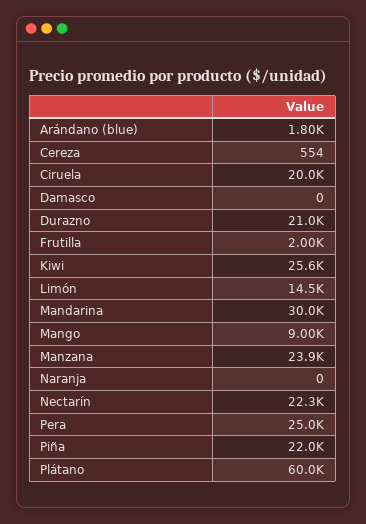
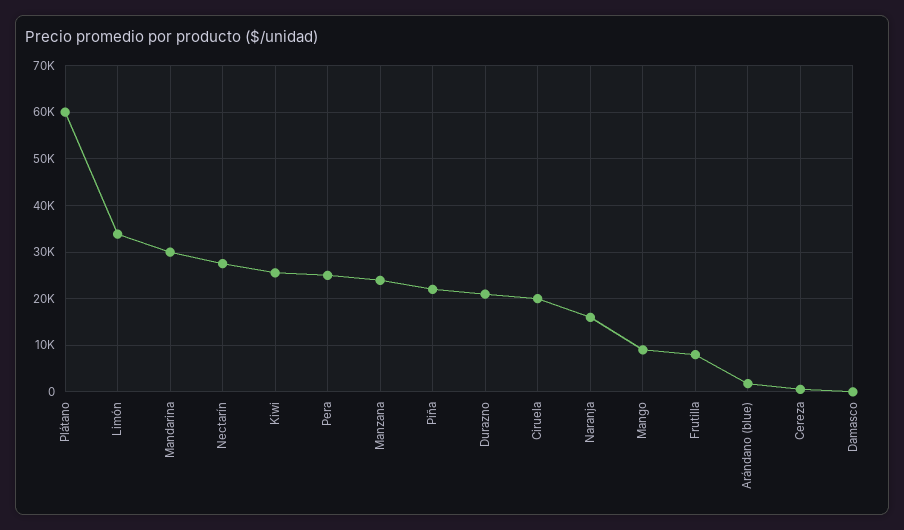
  {
    "Arándano (blue)": 1800,
    "Cereza": 554,
    "Ciruela": 20000,
    "Damasco": 0,
    "Durazno": 21000,
-   "Frutilla": 2000,
+   "Frutilla": 8000,
    "Kiwi": 25600,
-   "Limón": 14500,
+   "Limón": 34000,
    "Mandarina": 30000,
    "Mango": 9000,
    "Manzana": 23900,
-   "Naranja": 0,
+   "Naranja": 16000,
-   "Nectarín": 22300,
+   "Nectarín": 28000,
    "Pera": 25000,
    "Piña": 22000,
    "Plátano": 60000
  }

